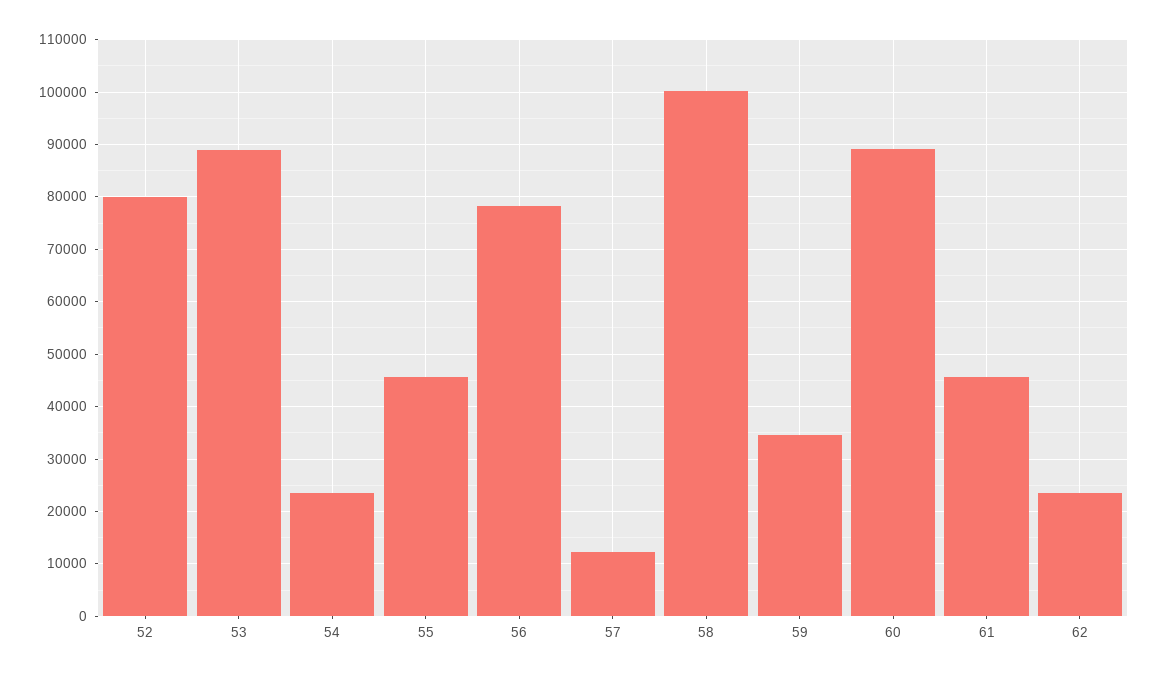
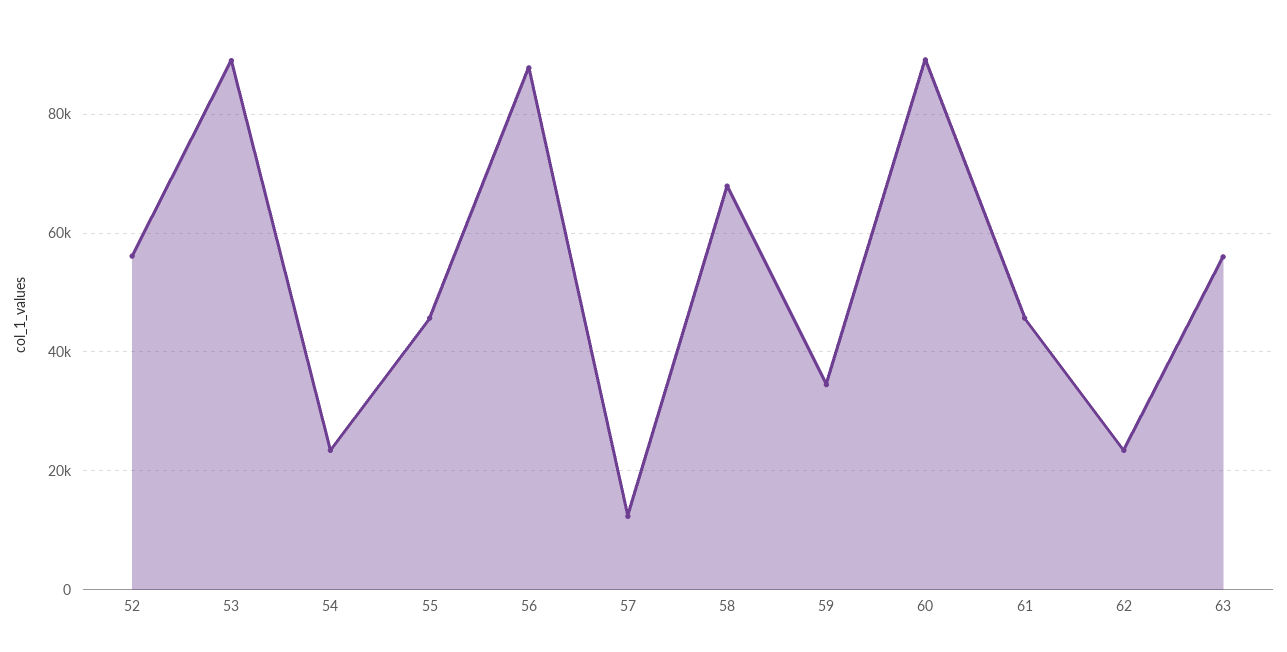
  {
-   "52": 80000,
+   "52": 56000,
    "53": 90000,
    "54": 24000,
    "55": 46000,
-   "56": 78000,
+   "56": 88000,
    "57": 12000,
-   "58": 100000,
+   "58": 68000,
    "59": 34000,
    "60": 90000,
    "61": 46000,
-   "62": 24000
+   "62": 24000,
+   "63": 56000
  }

